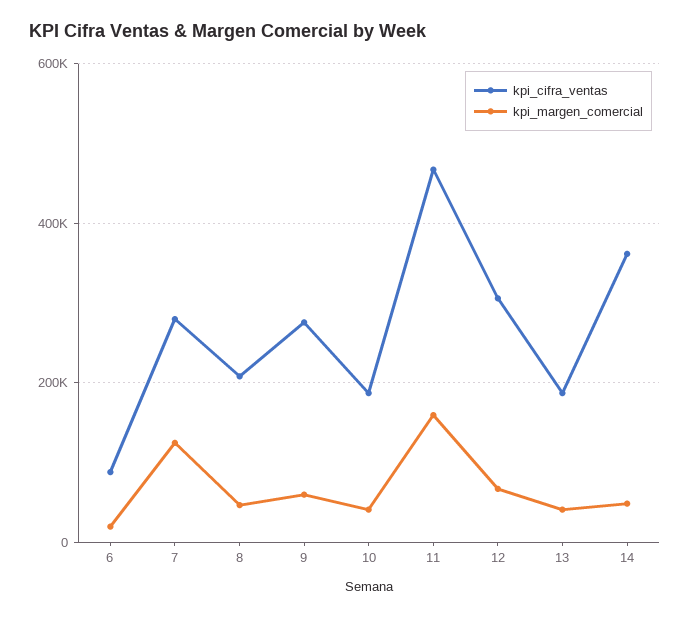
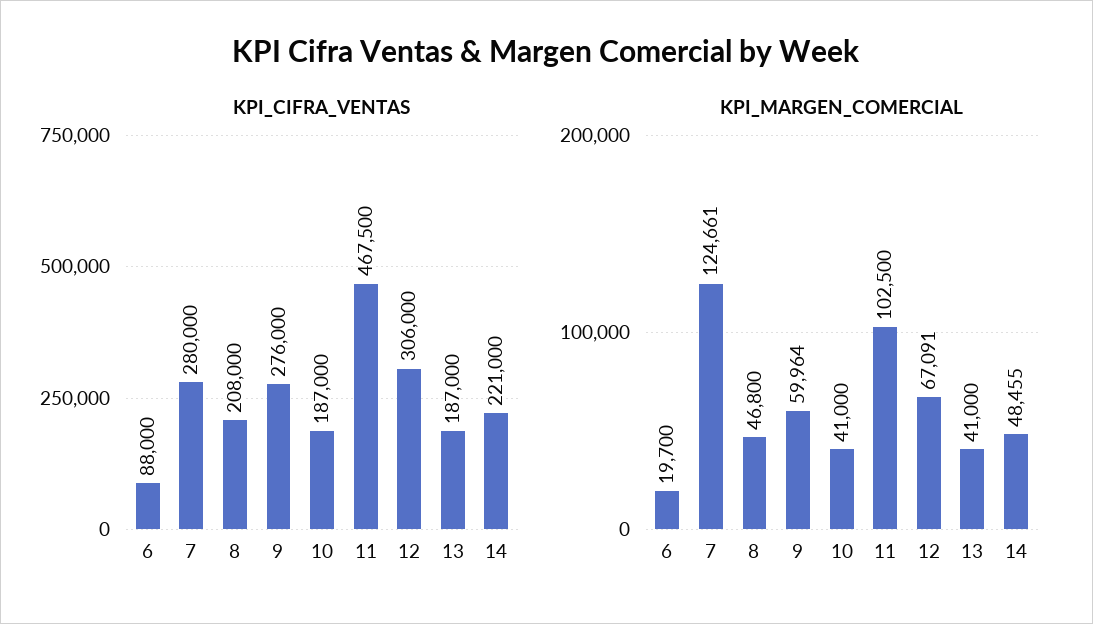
  {
    "kpi_cifra_ventas": {
      "6": 88000,
      "7": 280000,
      "8": 208000,
      "9": 276000,
      "10": 187000,
      "11": 467500,
      "12": 306000,
      "13": 187000,
-     "14": 360000
+     "14": 221000
    },
    "kpi_margen_comercial": {
      "6": 19700,
      "7": 124661,
      "8": 46800,
      "9": 59964,
      "10": 41000,
-     "11": 160000,
+     "11": 102500,
      "12": 67091,
      "13": 41000,
      "14": 48455
    }
  }

